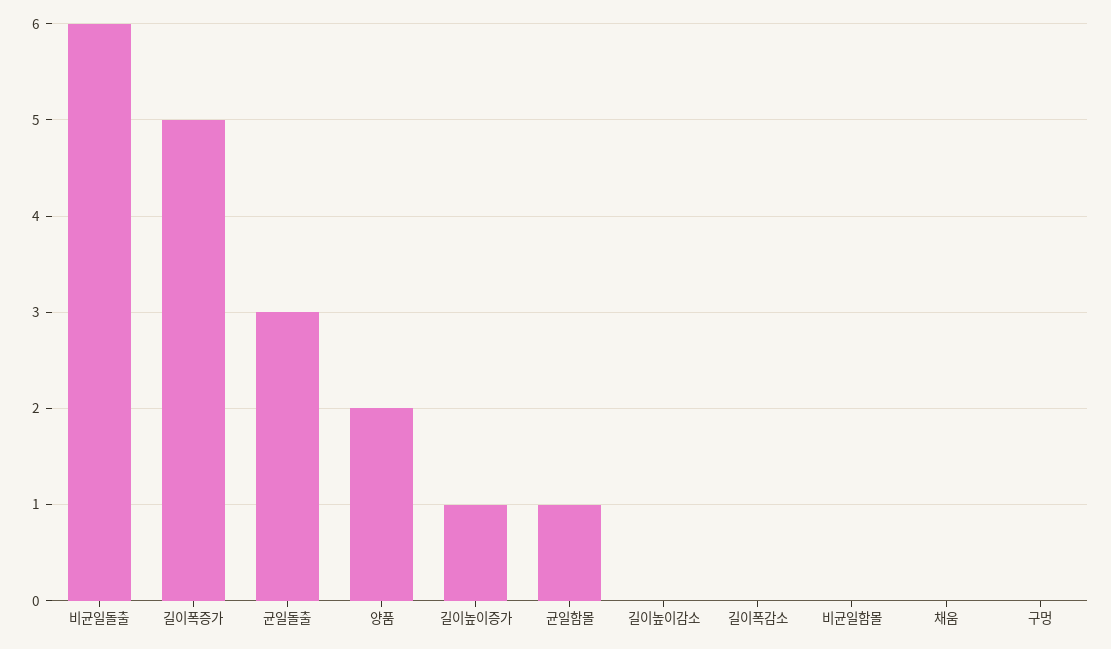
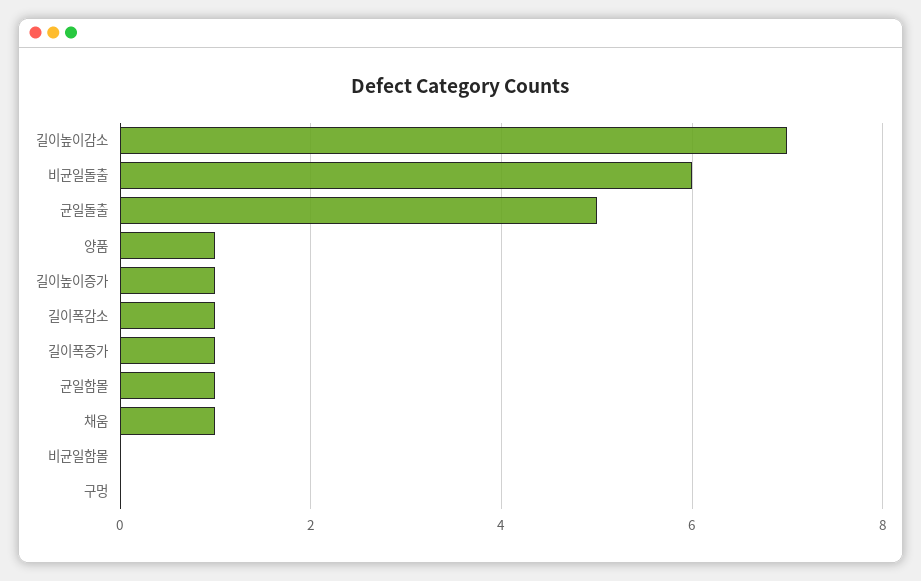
  {
    "비균일돌출": 6,
-   "길이폭증가": 5,
+   "길이폭증가": 1,
-   "균일돌출": 3,
+   "균일돌출": 5,
-   "양품": 2,
+   "양품": 1,
    "길이높이증가": 1,
    "균일함몰": 1,
-   "길이높이감소": 0,
+   "길이높이감소": 7,
-   "길이폭감소": 0,
+   "길이폭감소": 1,
    "비균일함몰": 0,
-   "채움": 0,
+   "채움": 1,
    "구멍": 0
  }

